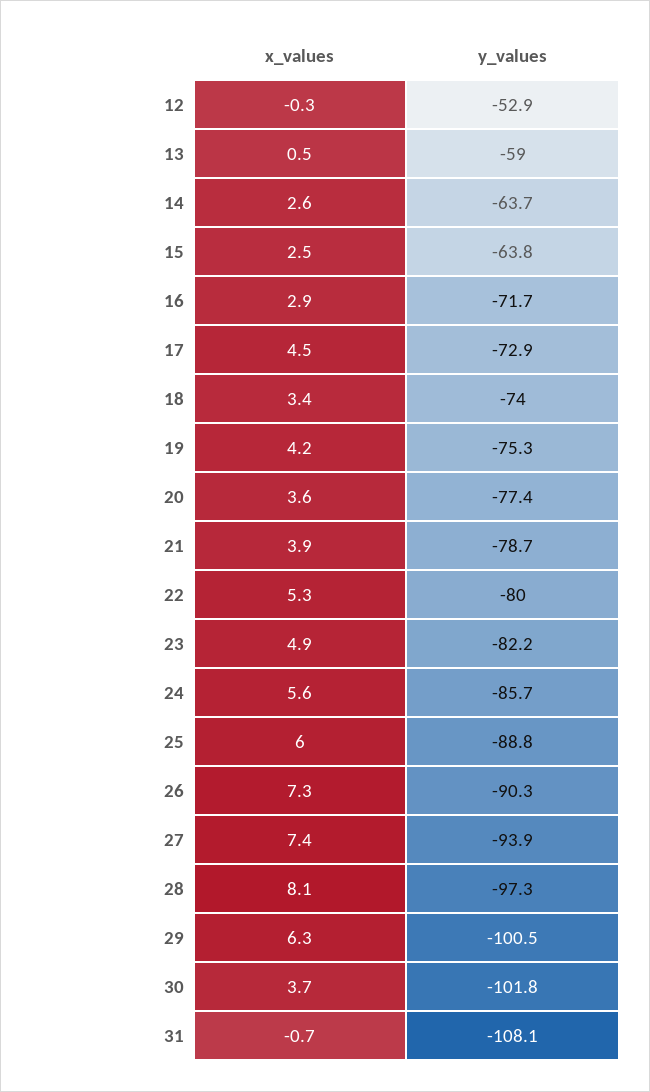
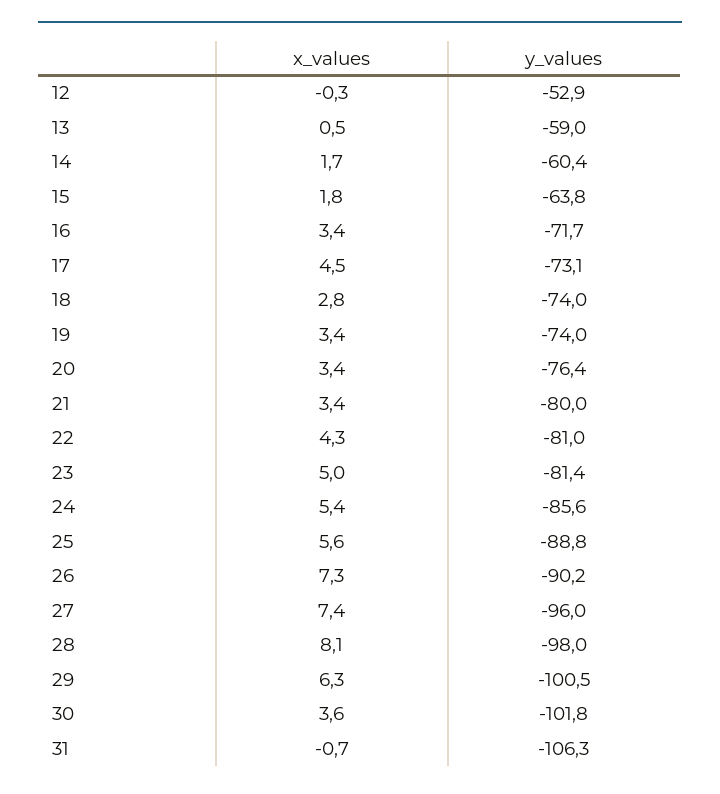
  {
    "x_values": {
      "12": -0.3,
      "13": 0.5,
-     "14": 2.6,
+     "14": 1.7,
-     "15": 2.5,
+     "15": 1.8,
-     "16": 2.9,
+     "16": 3.4,
      "17": 4.5,
-     "18": 3.4,
+     "18": 2.8,
-     "19": 4.2,
+     "19": 3.4,
-     "20": 3.6,
+     "20": 3.4,
-     "21": 3.9,
+     "21": 3.4,
-     "22": 5.3,
+     "22": 4.3,
-     "23": 4.9,
+     "23": 5,
-     "24": 5.6,
+     "24": 5.4,
-     "25": 6,
+     "25": 5.6,
      "26": 7.3,
      "27": 7.4,
      "28": 8.1,
      "29": 6.3,
-     "30": 3.7,
+     "30": 3.6,
      "31": -0.7
    },
    "y_values": {
      "12": -52.9,
      "13": -59,
-     "14": -63.7,
+     "14": -60.4,
      "15": -63.8,
      "16": -71.7,
-     "17": -72.9,
+     "17": -73.1,
      "18": -74,
-     "19": -75.3,
+     "19": -74,
-     "20": -77.4,
+     "20": -76.4,
-     "21": -78.7,
+     "21": -80,
-     "22": -80,
+     "22": -81,
-     "23": -82.2,
+     "23": -81.4,
-     "24": -85.7,
+     "24": -85.6,
      "25": -88.8,
-     "26": -90.3,
+     "26": -90.2,
-     "27": -93.9,
+     "27": -96,
-     "28": -97.3,
+     "28": -98,
      "29": -100.5,
      "30": -101.8,
-     "31": -108.1
+     "31": -106.3
    }
  }

